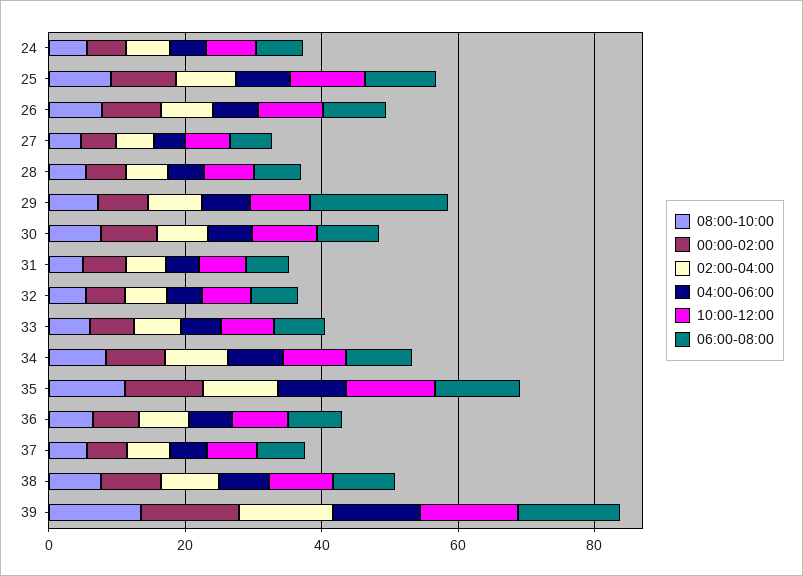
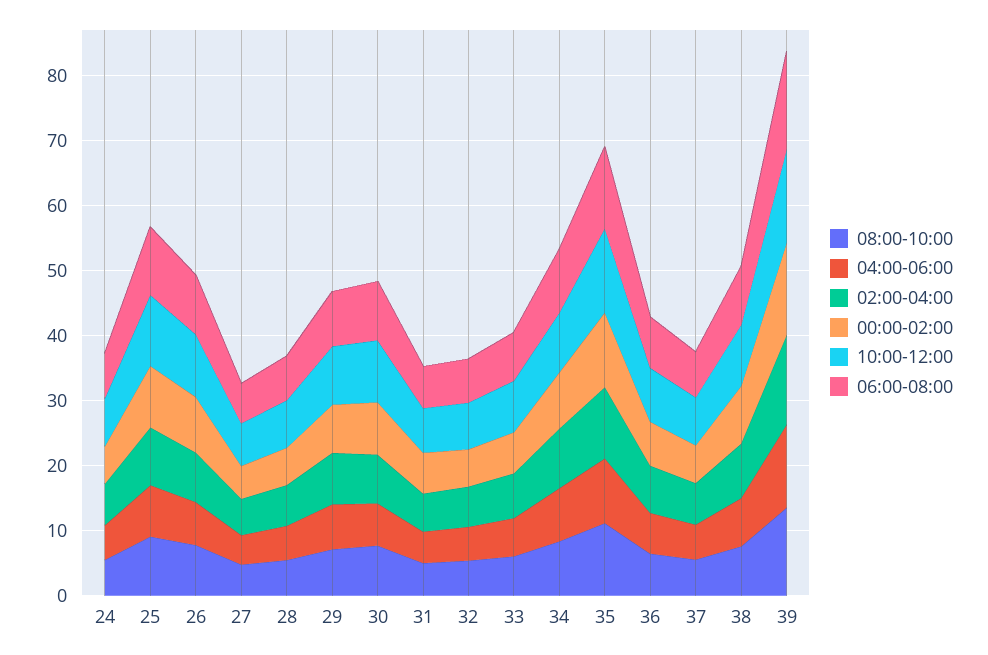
  {
    "08:00-10:00": {
      "24": 6,
      "25": 10,
      "26": 8,
      "27": 4,
      "28": 6,
      "29": 8,
      "30": 8,
      "31": 6,
      "32": 6,
      "33": 6,
      "34": 8,
      "35": 12,
      "36": 6,
      "37": 6,
      "38": 8,
      "39": 14
    },
    "00:00-02:00": {
      "24": 6,
      "25": 10,
      "26": 8,
      "27": 6,
      "28": 6,
      "29": 8,
      "30": 8,
      "31": 6,
      "32": 6,
      "33": 6,
      "34": 8,
      "35": 12,
      "36": 6,
      "37": 6,
      "38": 8,
      "39": 14
    },
    "02:00-04:00": {
      "24": 6,
      "25": 8,
      "26": 8,
      "27": 6,
      "28": 6,
      "29": 8,
      "30": 8,
      "31": 6,
      "32": 6,
      "33": 6,
      "34": 10,
      "35": 10,
      "36": 8,
      "37": 6,
      "38": 8,
      "39": 14
    },
    "04:00-06:00": {
      "24": 6,
      "25": 8,
      "26": 6,
      "27": 4,
      "28": 6,
      "29": 6,
      "30": 6,
      "31": 4,
      "32": 6,
      "33": 6,
      "34": 8,
      "35": 10,
      "36": 6,
      "37": 6,
      "38": 8,
      "39": 12
    },
    "10:00-12:00": {
      "24": 8,
      "25": 10,
      "26": 10,
      "27": 6,
      "28": 8,
      "29": 8,
      "30": 10,
      "31": 6,
      "32": 8,
      "33": 8,
      "34": 10,
      "35": 12,
      "36": 8,
      "37": 8,
      "38": 10,
      "39": 14
    },
    "06:00-08:00": {
      "24": 6,
      "25": 10,
      "26": 10,
      "27": 6,
      "28": 6,
-     "29": 20,
+     "29": 8,
      "30": 10,
      "31": 6,
      "32": 6,
      "33": 8,
      "34": 10,
      "35": 12,
      "36": 8,
      "37": 6,
      "38": 10,
      "39": 16
    }
  }

